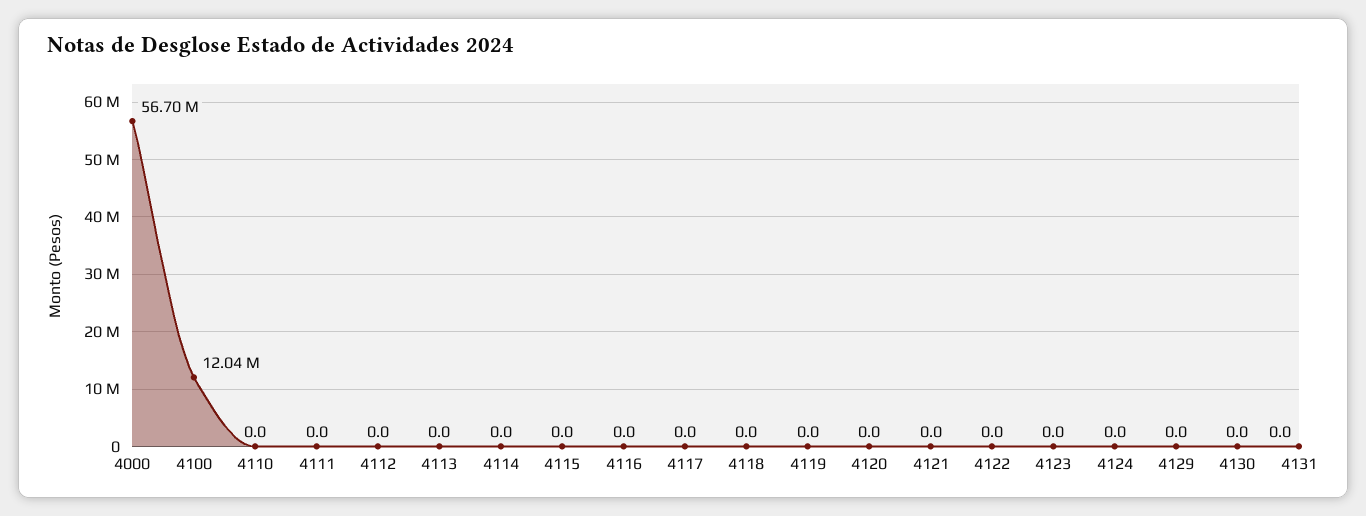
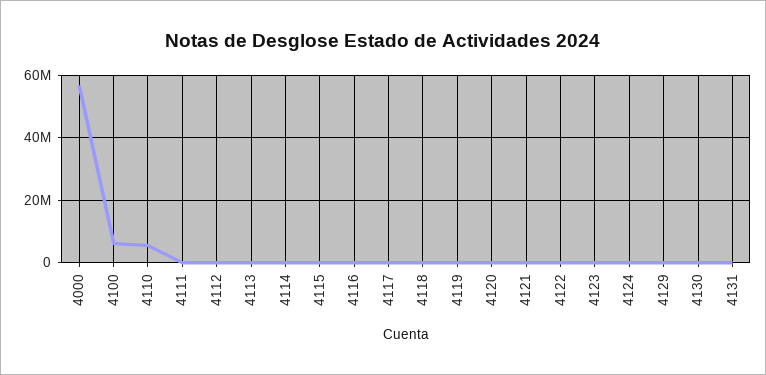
  {
    "4000": 56700000,
-   "4100": 12040000,
+   "4100": 6000000,
-   "4110": 0,
+   "4110": 6000000,
    "4111": 0,
    "4112": 0,
    "4113": 0,
    "4114": 0,
    "4115": 0,
    "4116": 0,
    "4117": 0,
    "4118": 0,
    "4119": 0,
    "4120": 0,
    "4121": 0,
    "4122": 0,
    "4123": 0,
    "4124": 0,
    "4129": 0,
    "4130": 0,
    "4131": 0
  }

